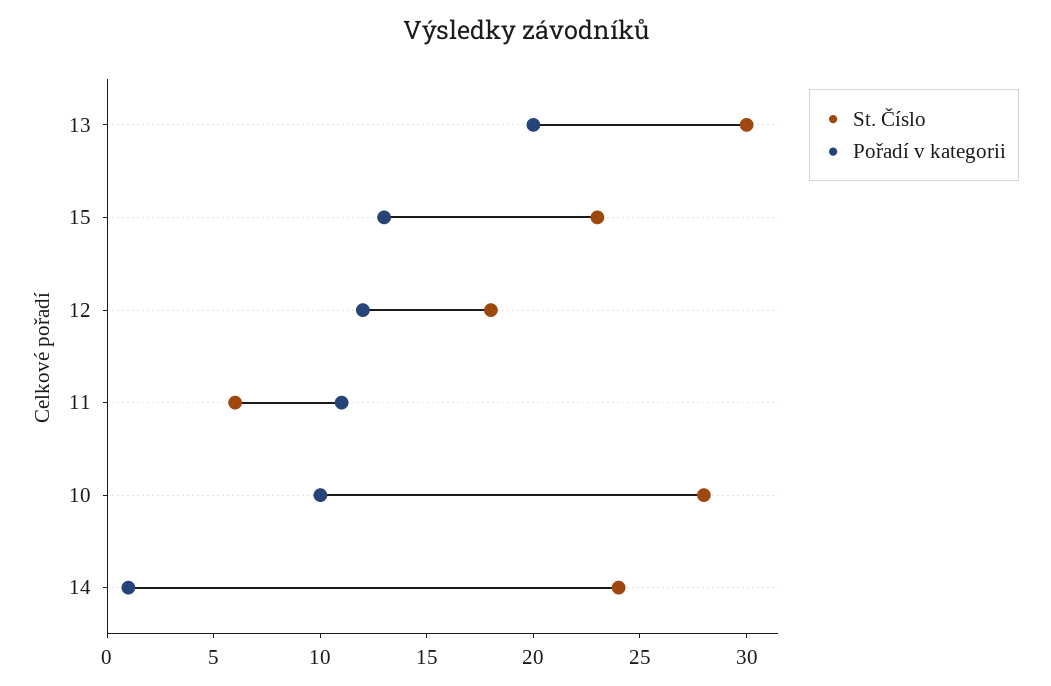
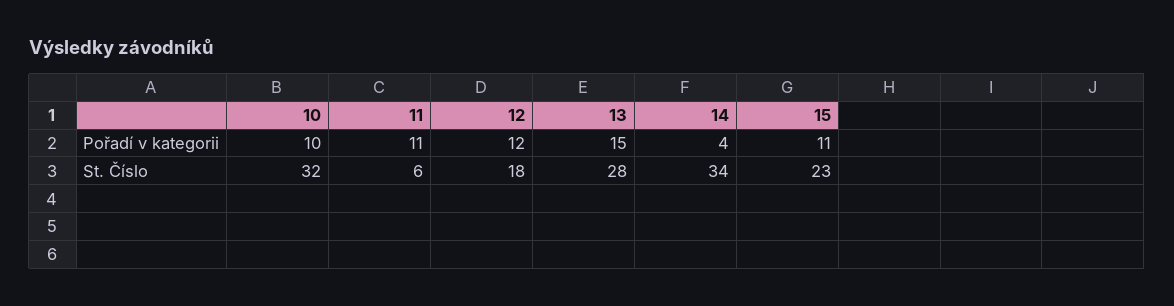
  {
    "St. Číslo": {
-     "13": 30,
+     "13": 28,
      "15": 23,
      "12": 18,
      "11": 6,
-     "10": 28,
+     "10": 32,
-     "14": 24
+     "14": 34
    },
    "Pořadí v kategorii": {
-     "13": 20,
+     "13": 15,
-     "15": 13,
+     "15": 11,
      "12": 12,
      "11": 11,
      "10": 10,
-     "14": 1
+     "14": 4
    }
  }

